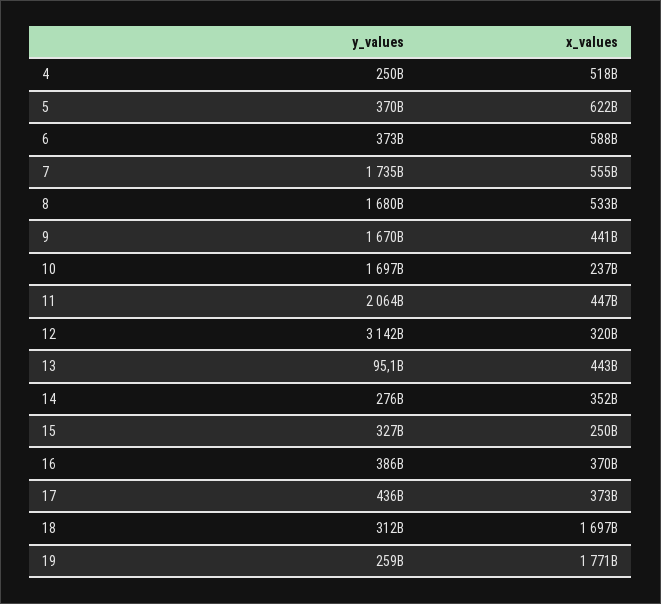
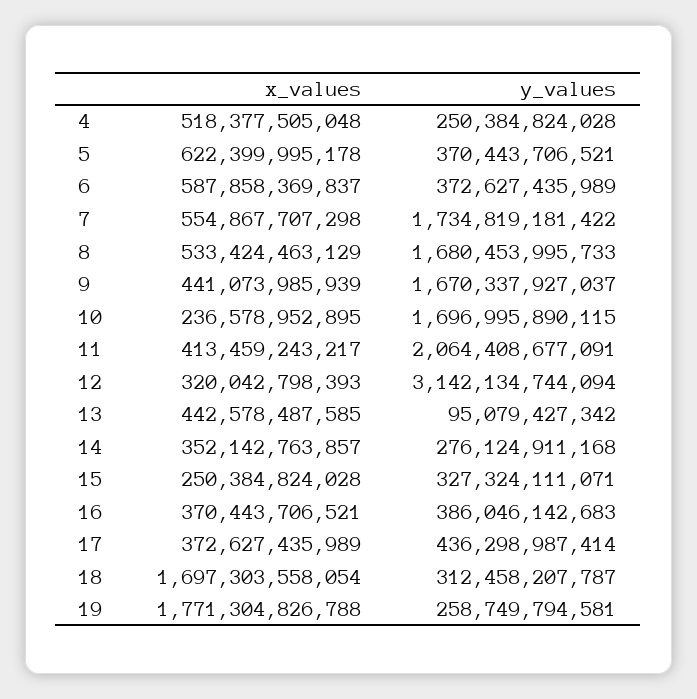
  {
    "y_values": {
      "4": 250384824028,
      "5": 370443706521,
      "6": 372627435989,
      "7": 1734819181422,
      "8": 1680453995733,
      "9": 1670337927037,
      "10": 1696995890115,
      "11": 2064408677091,
      "12": 3142134744094,
      "13": 95079427342,
      "14": 276124911168,
      "15": 327324111071,
      "16": 386046142683,
      "17": 436298987414,
      "18": 312458207787,
      "19": 258749794581
    },
    "x_values": {
      "4": 518377505048,
      "5": 622399995178,
      "6": 587858369837,
      "7": 554867707298,
      "8": 533424463129,
      "9": 441073985939,
      "10": 236578952895,
-     "11": 447000000000,
+     "11": 413459243217,
      "12": 320042798393,
      "13": 442578487585,
      "14": 352142763857,
      "15": 250384824028,
      "16": 370443706521,
      "17": 372627435989,
      "18": 1697303558054,
      "19": 1771304826788
    }
  }

